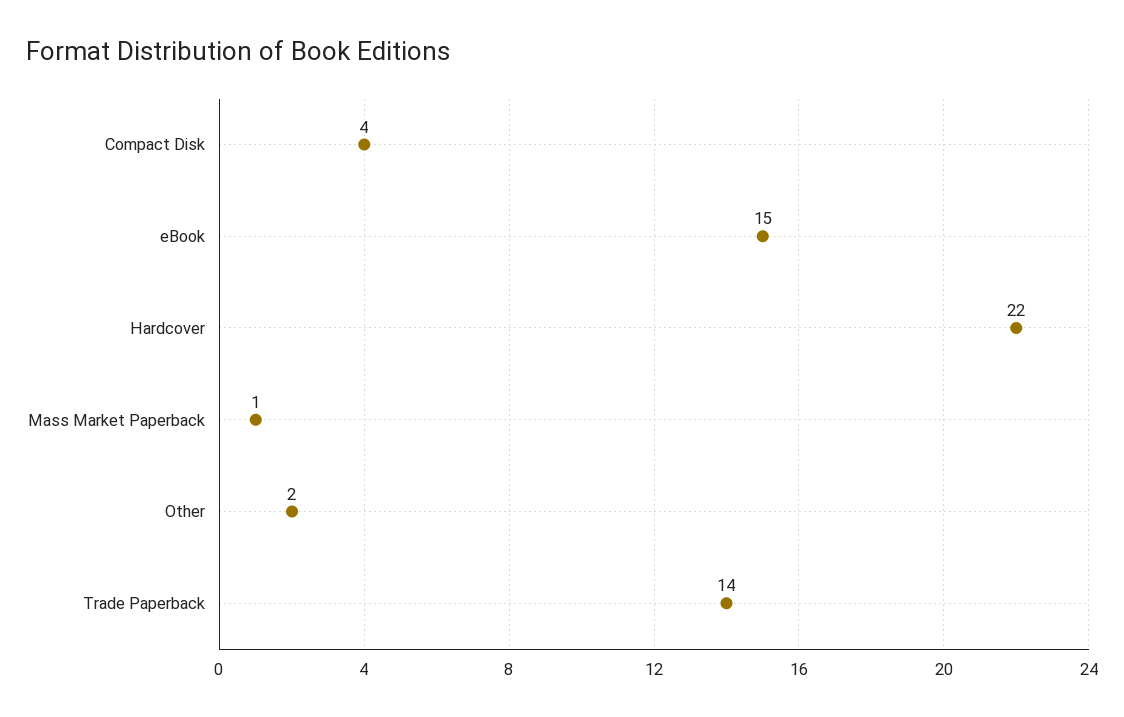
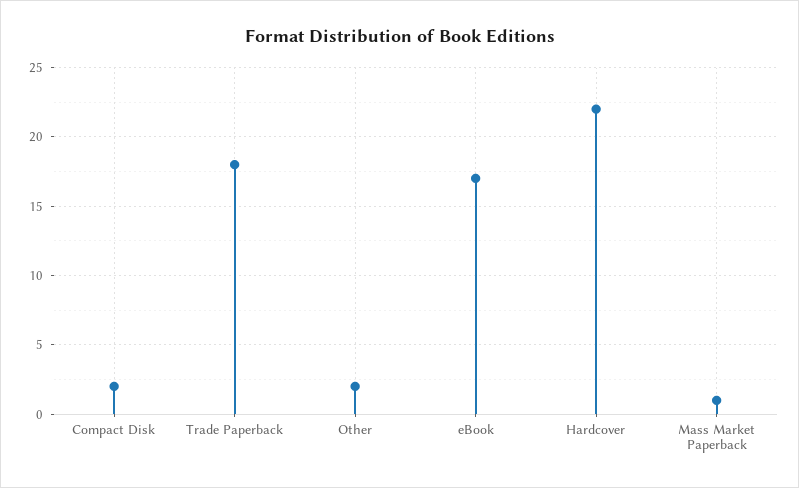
  {
-   "Compact Disk": 4,
+   "Compact Disk": 2,
-   "eBook": 15,
+   "eBook": 17,
    "Hardcover": 22,
    "Mass Market Paperback": 1,
    "Other": 2,
-   "Trade Paperback": 14
+   "Trade Paperback": 18
  }

